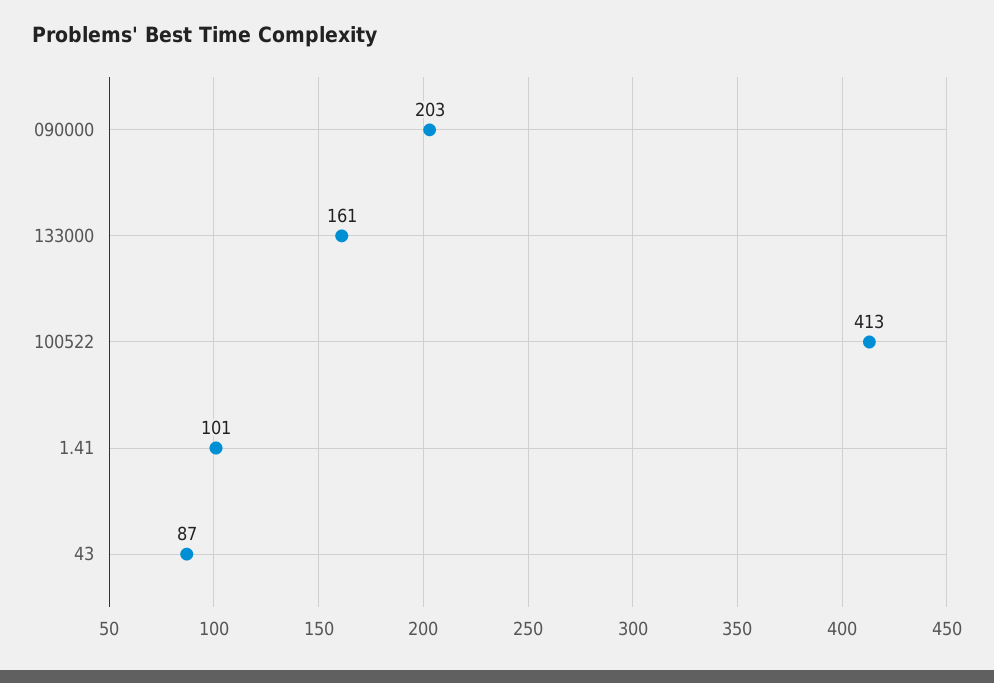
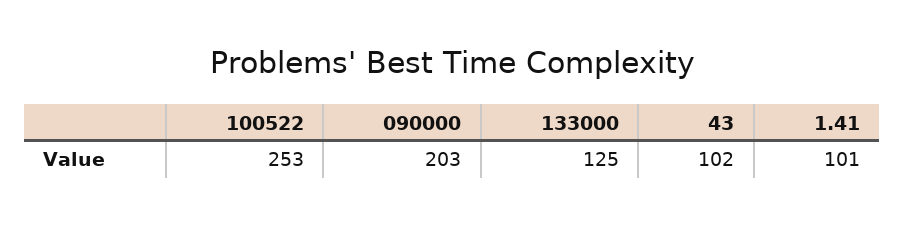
  {
    "090000": 203,
-   "133000": 161,
+   "133000": 125,
-   "100522": 413,
+   "100522": 253,
    "1.41": 101,
-   "43": 87
+   "43": 102
  }

